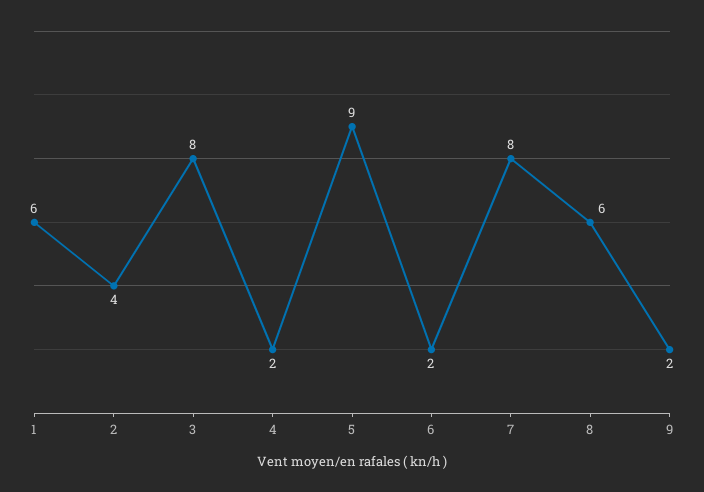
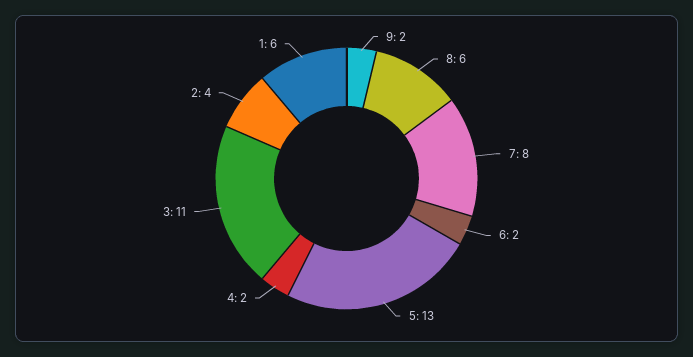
  {
    "1": 6,
    "2": 4,
-   "3": 8,
+   "3": 11,
    "4": 2,
-   "5": 9,
+   "5": 13,
    "6": 2,
    "7": 8,
    "8": 6,
    "9": 2
  }

